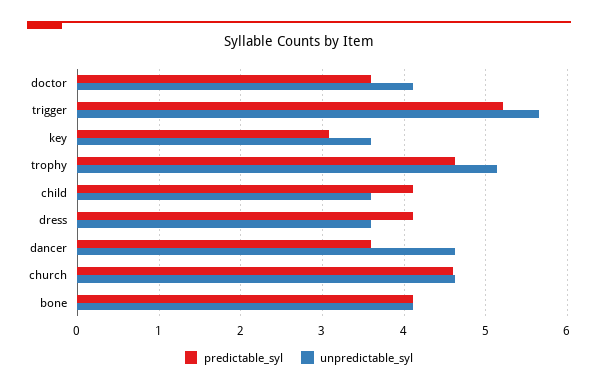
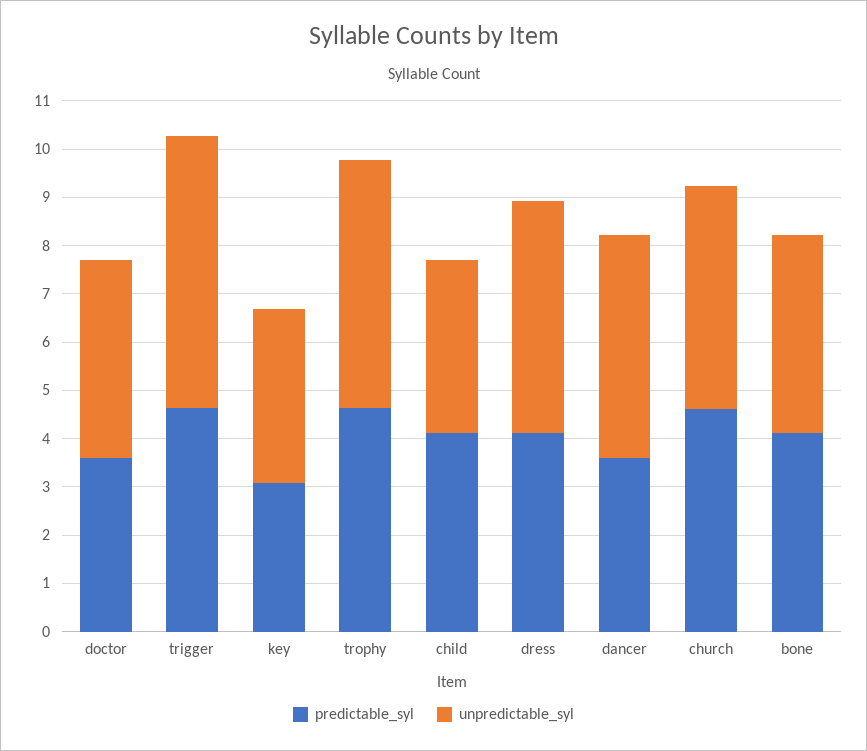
  {
    "predictable_syl": {
      "doctor": 3.6,
-     "trigger": 5.2,
+     "trigger": 4.6,
      "key": 3.1,
      "trophy": 4.6,
      "child": 4.1,
      "dress": 4.1,
      "dancer": 3.6,
      "church": 4.6,
      "bone": 4.1
    },
    "unpredictable_syl": {
      "doctor": 4.1,
      "trigger": 5.7,
      "key": 3.6,
      "trophy": 5.1,
      "child": 3.6,
-     "dress": 3.6,
+     "dress": 4.8,
      "dancer": 4.6,
      "church": 4.6,
      "bone": 4.1
    }
  }

